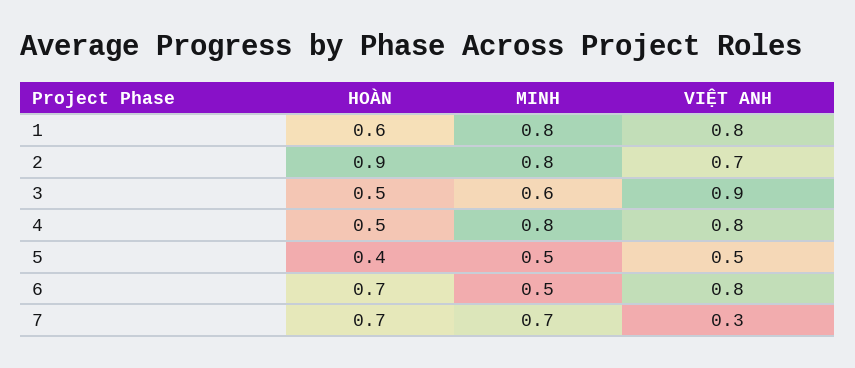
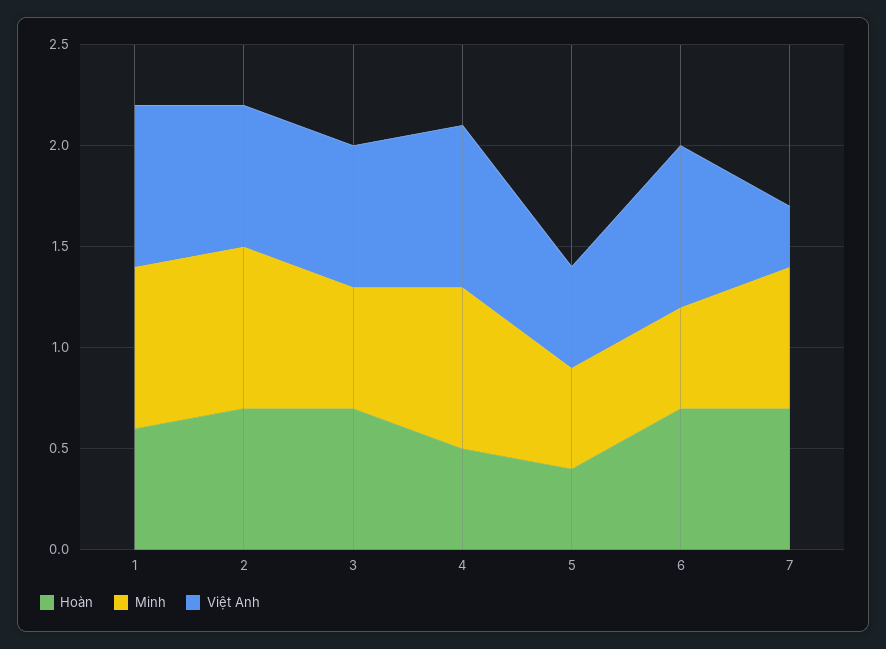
  {
    "HOÀN": {
      "1": 0.6,
-     "2": 0.9,
+     "2": 0.7,
-     "3": 0.5,
+     "3": 0.7,
      "4": 0.5,
      "5": 0.4,
      "6": 0.7,
      "7": 0.7
    },
    "MINH": {
      "1": 0.8,
      "2": 0.8,
      "3": 0.6,
      "4": 0.8,
      "5": 0.5,
      "6": 0.5,
      "7": 0.7
    },
    "VIỆT ANH": {
      "1": 0.8,
      "2": 0.7,
-     "3": 0.9,
+     "3": 0.7,
      "4": 0.8,
      "5": 0.5,
      "6": 0.8,
      "7": 0.3
    }
  }

